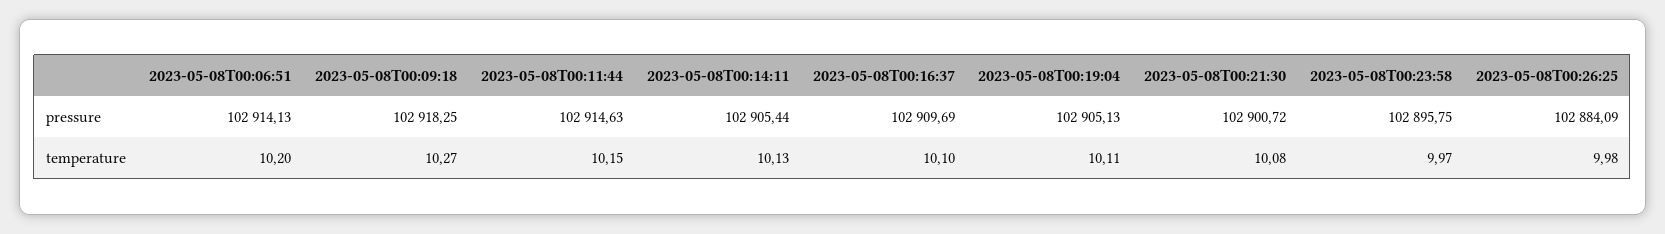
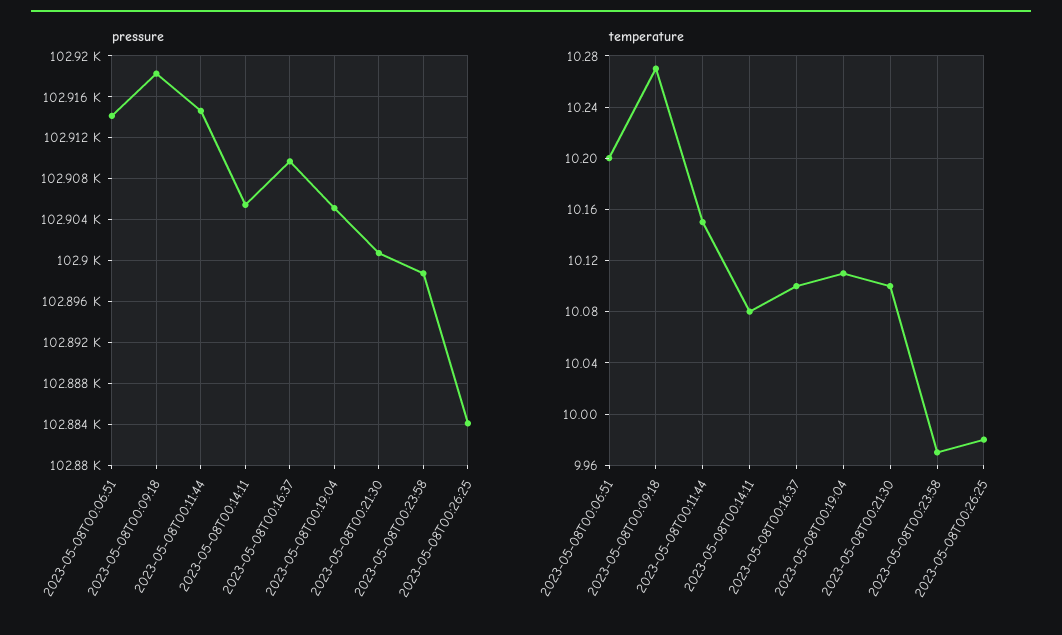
  {
    "pressure": {
      "2023-05-08T00:06:51": 102914.13,
      "2023-05-08T00:09:18": 102918.25,
      "2023-05-08T00:11:44": 102914.63,
      "2023-05-08T00:14:11": 102905.44,
      "2023-05-08T00:16:37": 102909.69,
      "2023-05-08T00:19:04": 102905.13,
      "2023-05-08T00:21:30": 102900.72,
-     "2023-05-08T00:23:58": 102895.75,
+     "2023-05-08T00:23:58": 102899,
      "2023-05-08T00:26:25": 102884.09
    },
    "temperature": {
      "2023-05-08T00:06:51": 10.2,
      "2023-05-08T00:09:18": 10.27,
      "2023-05-08T00:11:44": 10.15,
-     "2023-05-08T00:14:11": 10.13,
+     "2023-05-08T00:14:11": 10.08,
      "2023-05-08T00:16:37": 10.1,
      "2023-05-08T00:19:04": 10.11,
-     "2023-05-08T00:21:30": 10.08,
+     "2023-05-08T00:21:30": 10.1,
      "2023-05-08T00:23:58": 9.97,
      "2023-05-08T00:26:25": 9.98
    }
  }

